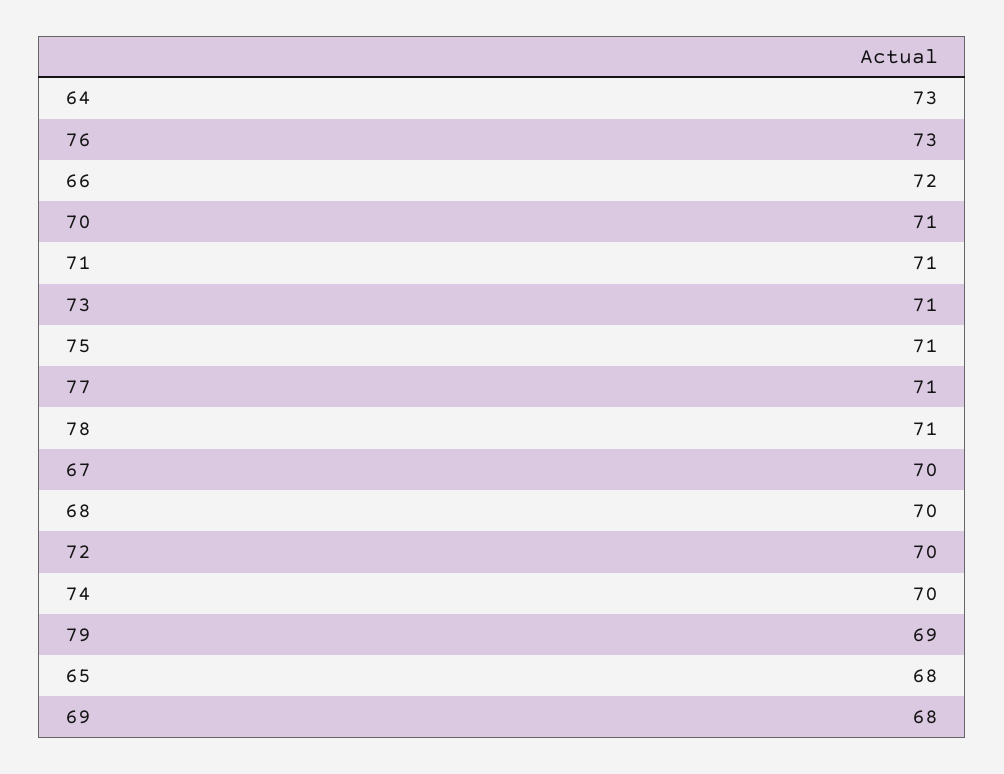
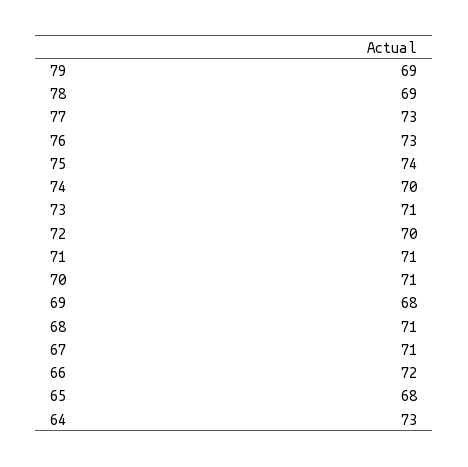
  {
    "64": 73,
    "76": 73,
    "66": 72,
    "70": 71,
    "71": 71,
    "73": 71,
-   "75": 71,
+   "75": 74,
-   "77": 71,
+   "77": 73,
-   "78": 71,
+   "78": 69,
-   "67": 70,
+   "67": 71,
-   "68": 70,
+   "68": 71,
    "72": 70,
    "74": 70,
    "79": 69,
    "65": 68,
    "69": 68
  }

